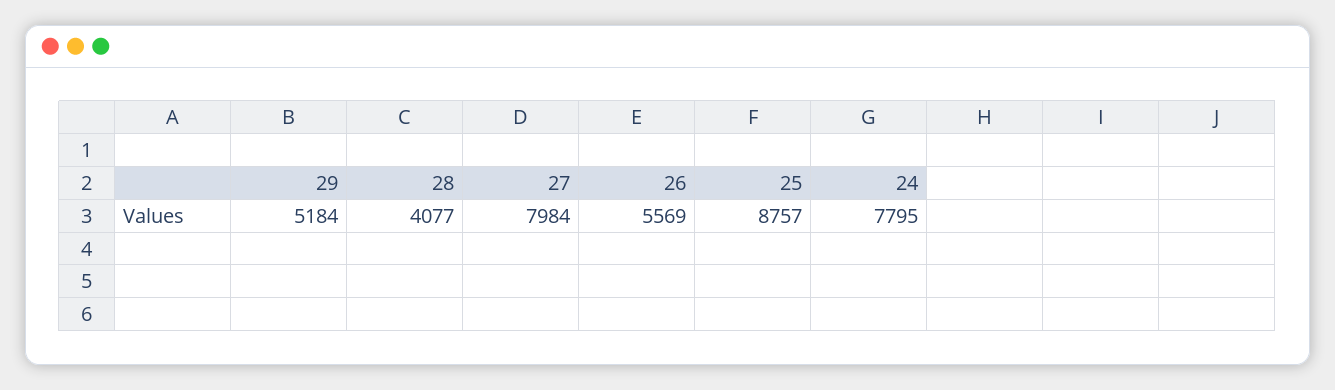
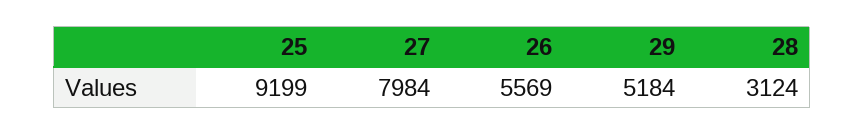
  {
    "29": 5184,
-   "28": 4077,
+   "28": 3124,
    "27": 7984,
    "26": 5569,
-   "25": 8757,
+   "25": 9199
-   "24": 7795
  }

